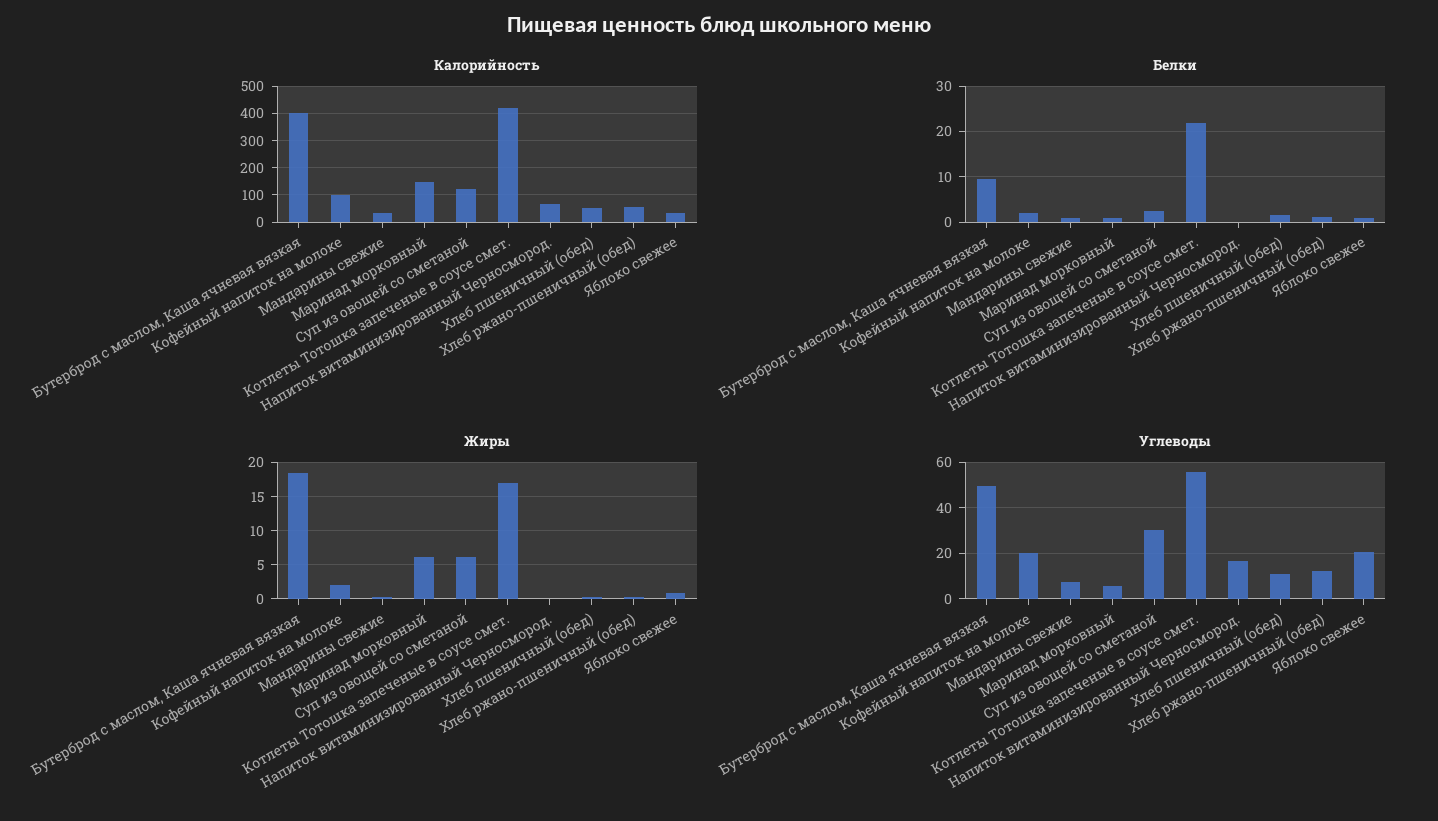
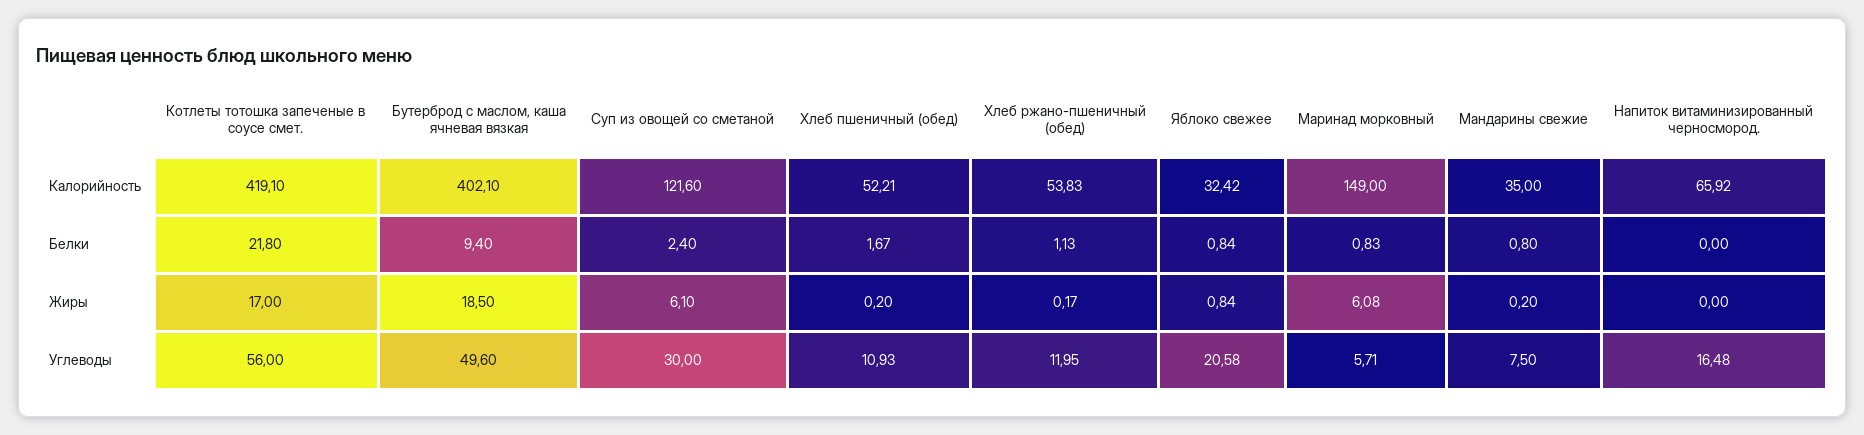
  {
    "Калорийность": {
      "Бутерброд с маслом, Каша ячневая вязкая": 402.1,
-     "Кофейный напиток на молоке": 100,
      "Мандарины свежие": 35,
      "Маринад морковный": 149,
      "Суп из овощей со сметаной": 121.6,
      "Котлеты Тотошка запеченые в соусе смет.": 419.1,
      "Напиток витаминизированный Черносмород.": 65.92,
      "Хлеб пшеничный (обед)": 52.21,
      "Хлеб ржано-пшеничный (обед)": 53.83,
      "Яблоко свежее": 32.42
    },
    "Белки": {
      "Бутерброд с маслом, Каша ячневая вязкая": 9.4,
-     "Кофейный напиток на молоке": 2,
      "Мандарины свежие": 0.8,
      "Маринад морковный": 0.83,
      "Суп из овощей со сметаной": 2.4,
      "Котлеты Тотошка запеченые в соусе смет.": 21.8,
      "Напиток витаминизированный Черносмород.": 0,
      "Хлеб пшеничный (обед)": 1.67,
      "Хлеб ржано-пшеничный (обед)": 1.13,
      "Яблоко свежее": 0.84
    },
    "Жиры": {
      "Бутерброд с маслом, Каша ячневая вязкая": 18.5,
-     "Кофейный напиток на молоке": 2,
      "Мандарины свежие": 0.2,
      "Маринад морковный": 6.08,
      "Суп из овощей со сметаной": 6.1,
      "Котлеты Тотошка запеченые в соусе смет.": 17,
      "Напиток витаминизированный Черносмород.": 0,
      "Хлеб пшеничный (обед)": 0.2,
      "Хлеб ржано-пшеничный (обед)": 0.17,
      "Яблоко свежее": 0.84
    },
    "Углеводы": {
      "Бутерброд с маслом, Каша ячневая вязкая": 49.6,
-     "Кофейный напиток на молоке": 20,
      "Мандарины свежие": 7.5,
      "Маринад морковный": 5.71,
      "Суп из овощей со сметаной": 30,
      "Котлеты Тотошка запеченые в соусе смет.": 56,
      "Напиток витаминизированный Черносмород.": 16.48,
      "Хлеб пшеничный (обед)": 10.93,
      "Хлеб ржано-пшеничный (обед)": 11.95,
      "Яблоко свежее": 20.58
    }
  }

